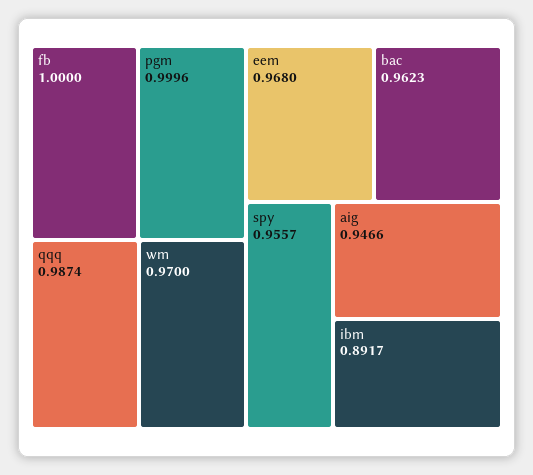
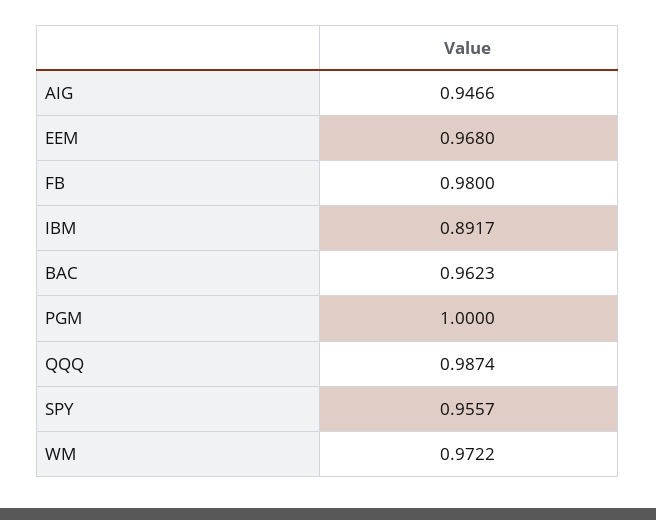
  {
-   "fb": 1,
+   "fb": 0.98,
-   "pgm": 0.9996,
+   "pgm": 1,
    "qqq": 0.9874,
-   "wm": 0.97,
+   "wm": 0.9722,
    "eem": 0.968,
    "bac": 0.9623,
    "spy": 0.9557,
    "aig": 0.9466,
    "ibm": 0.8917
  }

